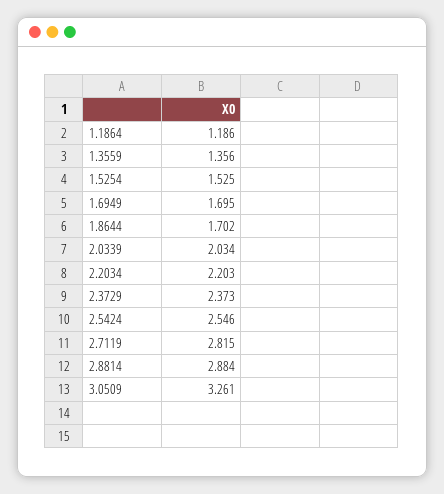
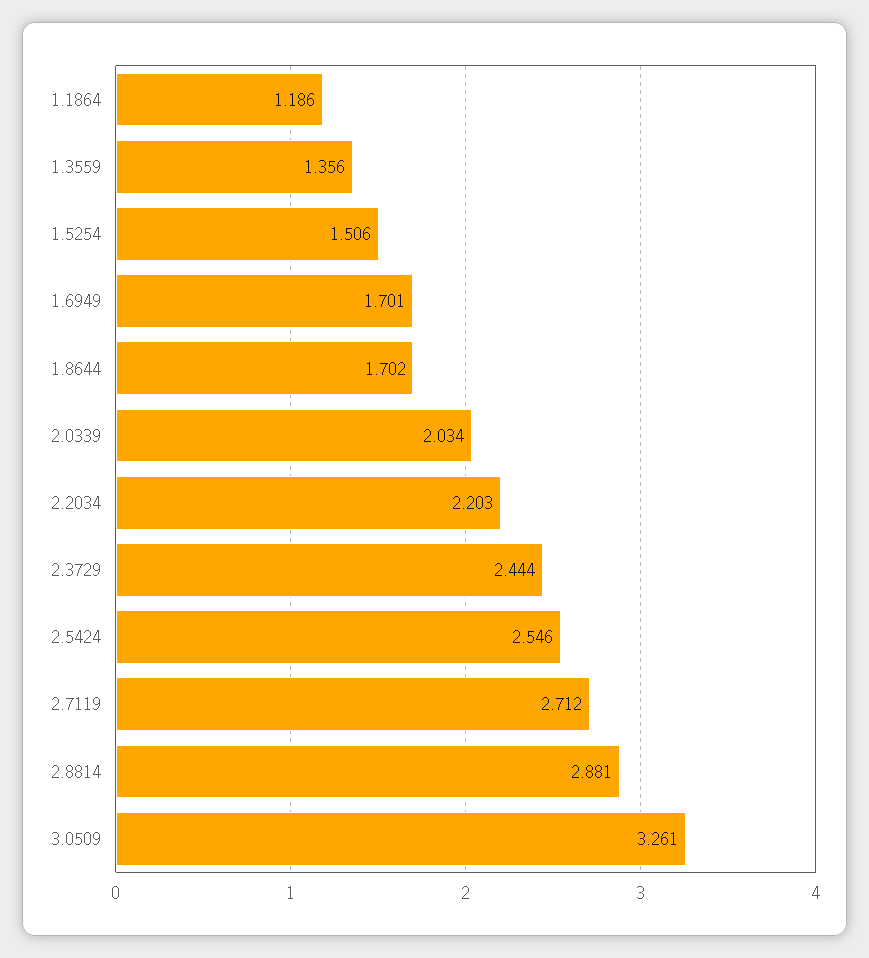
  {
    "1.1864": 1.186,
    "1.3559": 1.356,
-   "1.5254": 1.525,
+   "1.5254": 1.506,
-   "1.6949": 1.695,
+   "1.6949": 1.701,
    "1.8644": 1.702,
    "2.0339": 2.034,
    "2.2034": 2.203,
-   "2.3729": 2.373,
+   "2.3729": 2.444,
    "2.5424": 2.546,
-   "2.7119": 2.815,
+   "2.7119": 2.712,
-   "2.8814": 2.884,
+   "2.8814": 2.881,
    "3.0509": 3.261
  }

